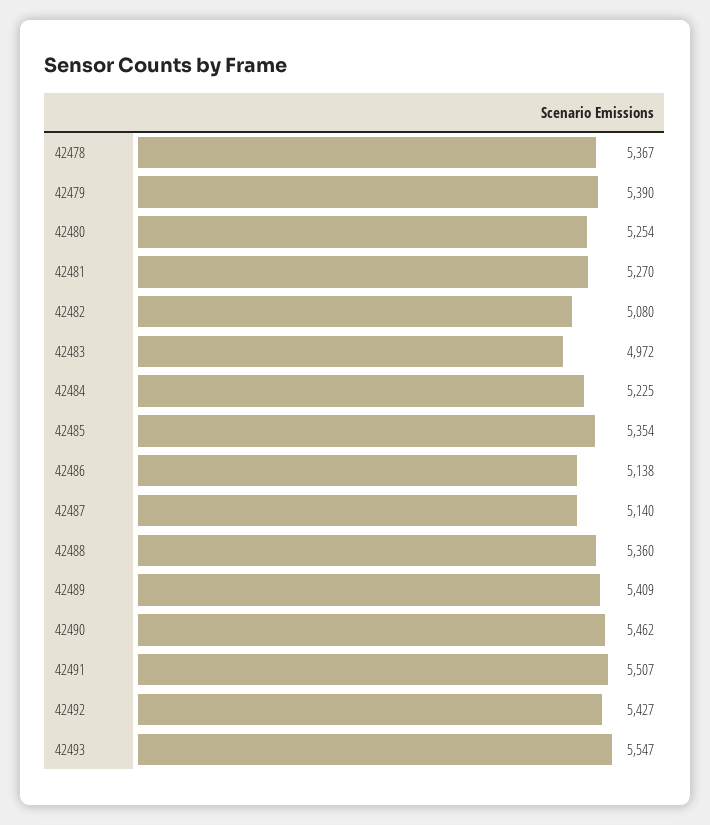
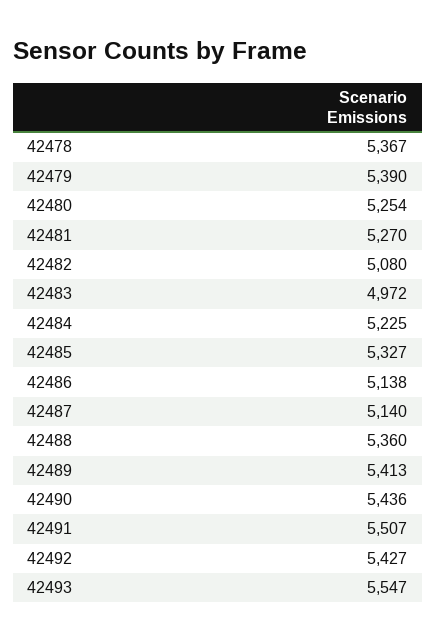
  {
    "42478": 5367,
    "42479": 5390,
    "42480": 5254,
    "42481": 5270,
    "42482": 5080,
    "42483": 4972,
    "42484": 5225,
-   "42485": 5354,
+   "42485": 5327,
    "42486": 5138,
    "42487": 5140,
    "42488": 5360,
-   "42489": 5409,
+   "42489": 5413,
-   "42490": 5462,
+   "42490": 5436,
    "42491": 5507,
    "42492": 5427,
    "42493": 5547
  }

